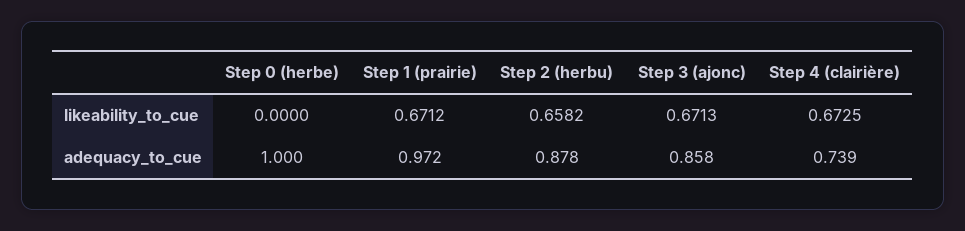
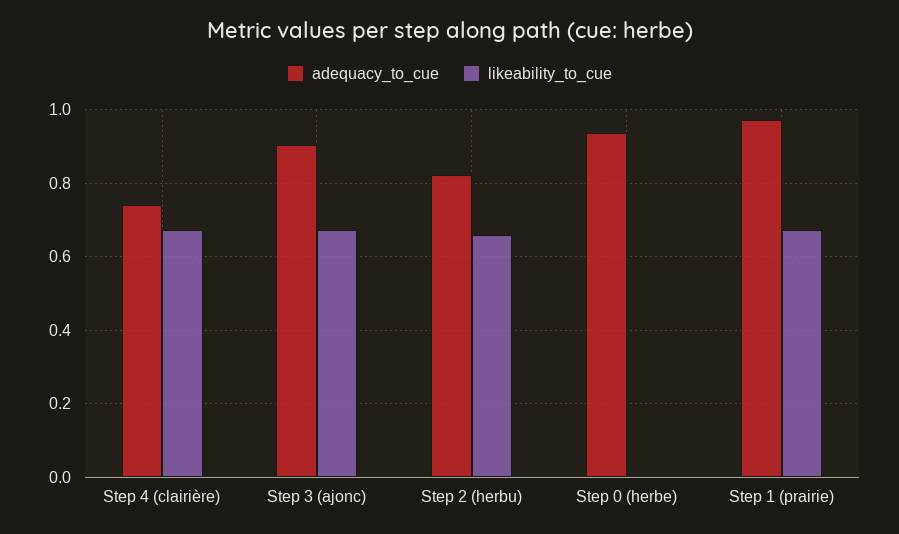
  {
    "likeability_to_cue": {
      "Step 0 (herbe)": 0,
      "Step 1 (prairie)": 0.6712,
      "Step 2 (herbu)": 0.6582,
      "Step 3 (ajonc)": 0.6713,
      "Step 4 (clairière)": 0.6725
    },
    "adequacy_to_cue": {
-     "Step 0 (herbe)": 1,
+     "Step 0 (herbe)": 0.94,
      "Step 1 (prairie)": 0.972,
-     "Step 2 (herbu)": 0.878,
+     "Step 2 (herbu)": 0.82,
-     "Step 3 (ajonc)": 0.858,
+     "Step 3 (ajonc)": 0.9,
      "Step 4 (clairière)": 0.739
    }
  }

